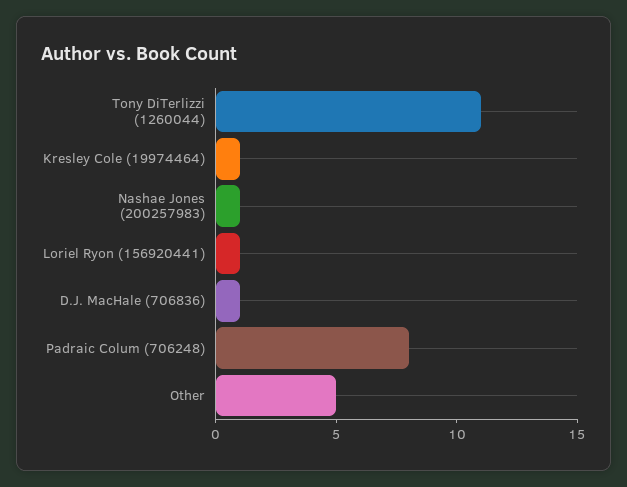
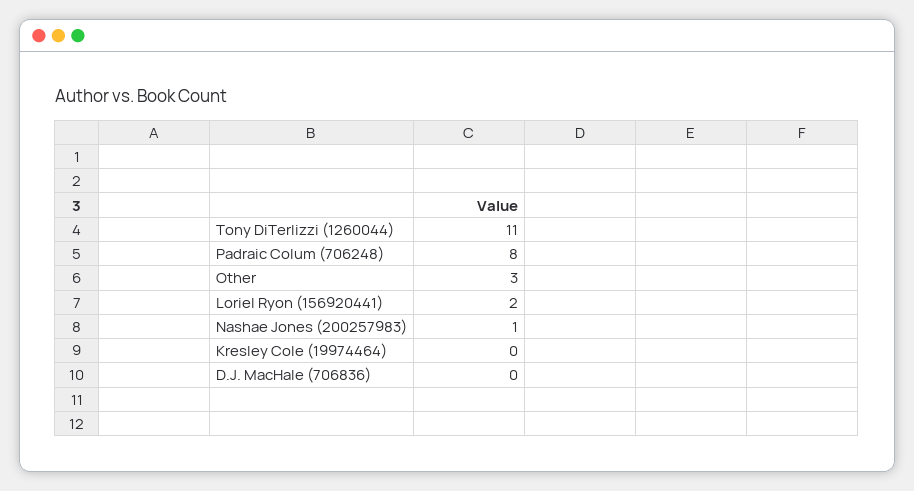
  {
    "Tony DiTerlizzi (1260044)": 11,
-   "Kresley Cole (19974464)": 1,
+   "Kresley Cole (19974464)": 0,
    "Nashae Jones (200257983)": 1,
-   "Loriel Ryon (156920441)": 1,
+   "Loriel Ryon (156920441)": 2,
-   "D.J. MacHale (706836)": 1,
+   "D.J. MacHale (706836)": 0,
    "Padraic Colum (706248)": 8,
-   "Other": 5
+   "Other": 3
  }

